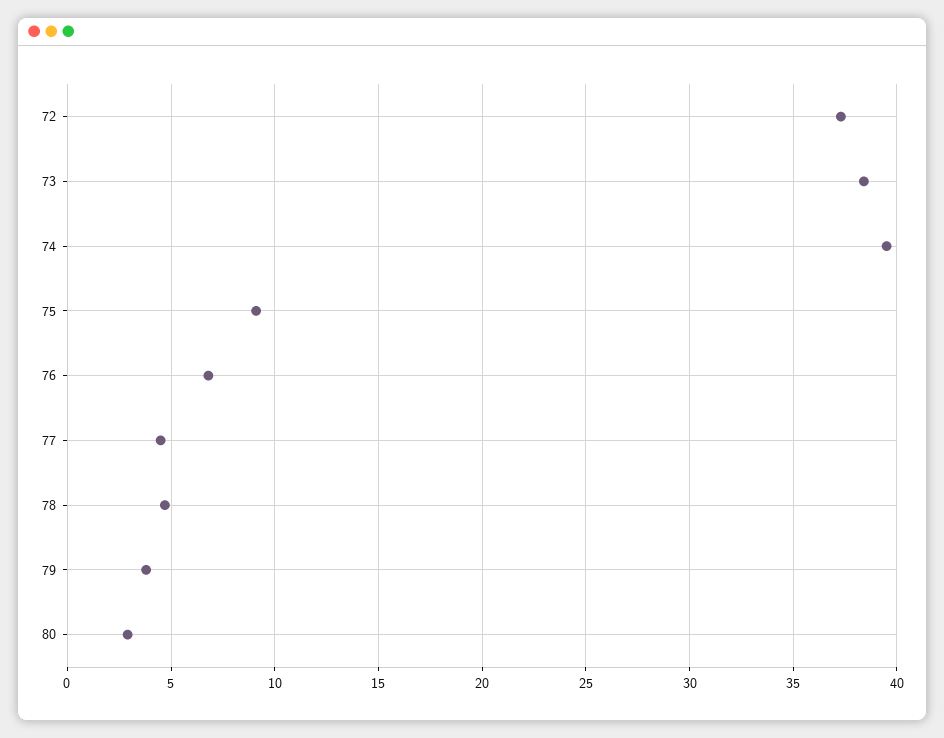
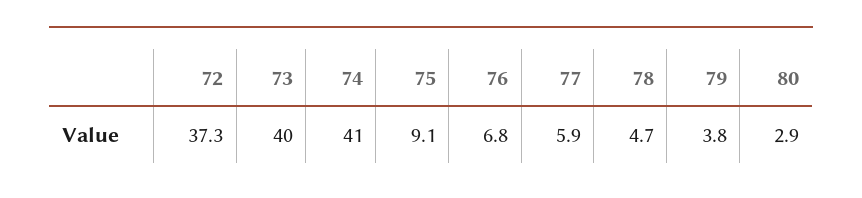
  {
    "72": 37.3,
-   "73": 38.5,
+   "73": 40,
-   "74": 39.5,
+   "74": 41,
    "75": 9.1,
    "76": 6.8,
-   "77": 4.5,
+   "77": 5.9,
    "78": 4.7,
    "79": 3.8,
    "80": 2.9
  }

